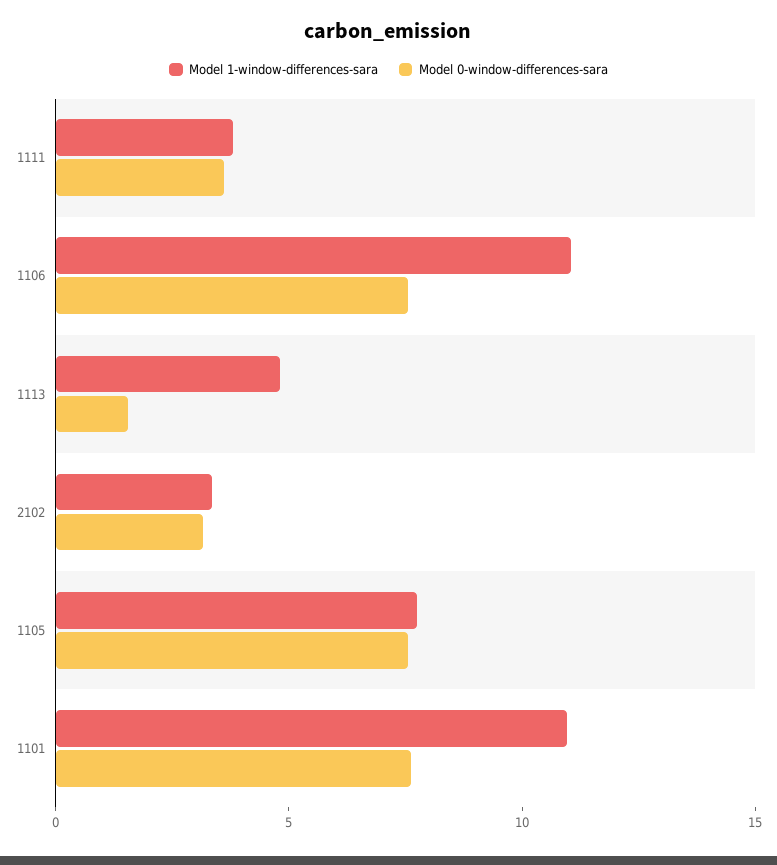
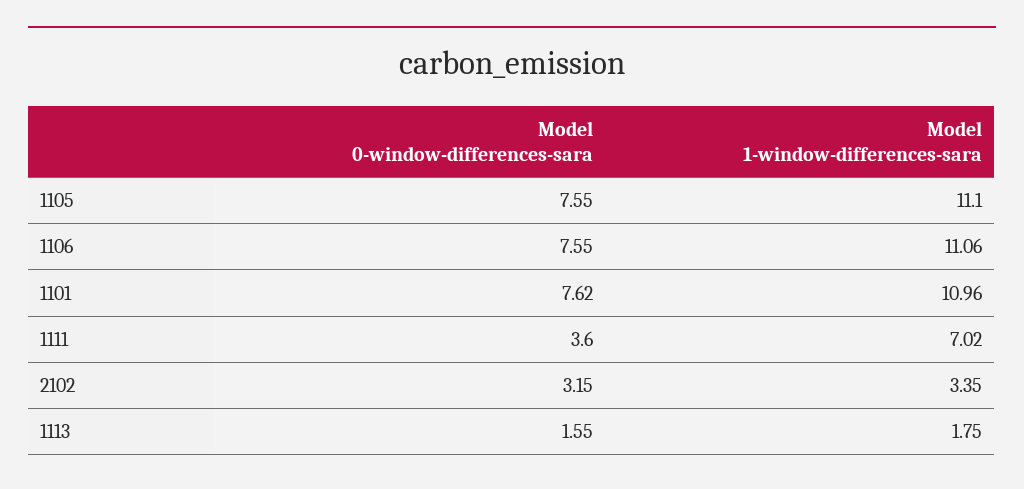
  {
    "Model 1-window-differences-sara": {
-     "1111": 4,
+     "1111": 7.02,
      "1106": 11.06,
-     "1113": 5,
+     "1113": 1.75,
      "2102": 3.35,
-     "1105": 8,
+     "1105": 11.1,
      "1101": 10.96
    },
    "Model 0-window-differences-sara": {
      "1111": 3.6,
      "1106": 7.55,
      "1113": 1.55,
      "2102": 3.15,
      "1105": 7.55,
      "1101": 7.62
    }
  }

